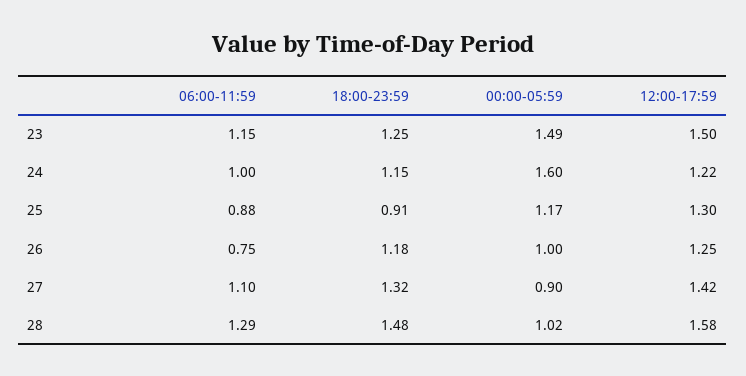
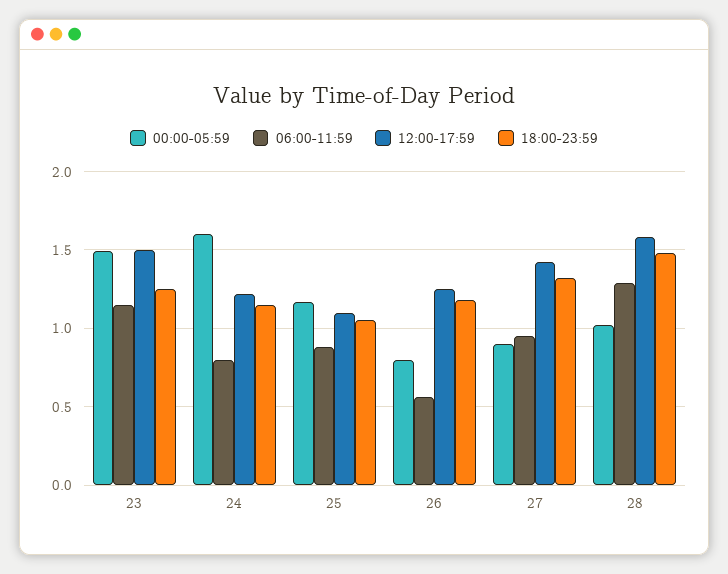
  {
    "06:00-11:59": {
      "23": 1.15,
-     "24": 1,
+     "24": 0.8,
      "25": 0.88,
-     "26": 0.75,
+     "26": 0.55,
-     "27": 1.1,
+     "27": 0.95,
      "28": 1.29
    },
    "18:00-23:59": {
      "23": 1.25,
      "24": 1.15,
-     "25": 0.91,
+     "25": 1.05,
      "26": 1.18,
      "27": 1.32,
      "28": 1.48
    },
    "00:00-05:59": {
      "23": 1.49,
      "24": 1.6,
      "25": 1.17,
-     "26": 1,
+     "26": 0.8,
      "27": 0.9,
      "28": 1.02
    },
    "12:00-17:59": {
      "23": 1.5,
      "24": 1.22,
-     "25": 1.3,
+     "25": 1.1,
      "26": 1.25,
      "27": 1.42,
      "28": 1.58
    }
  }

